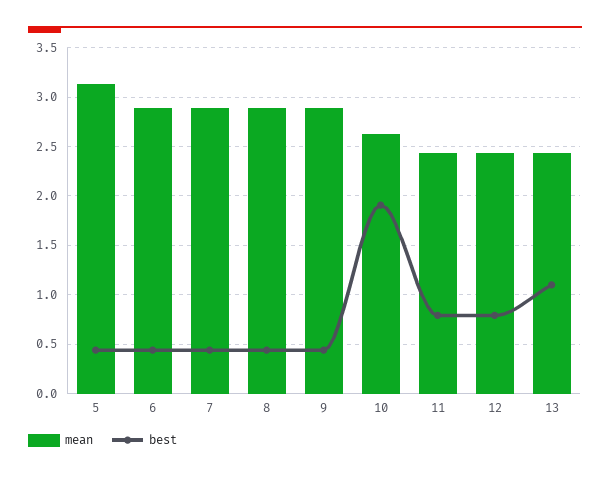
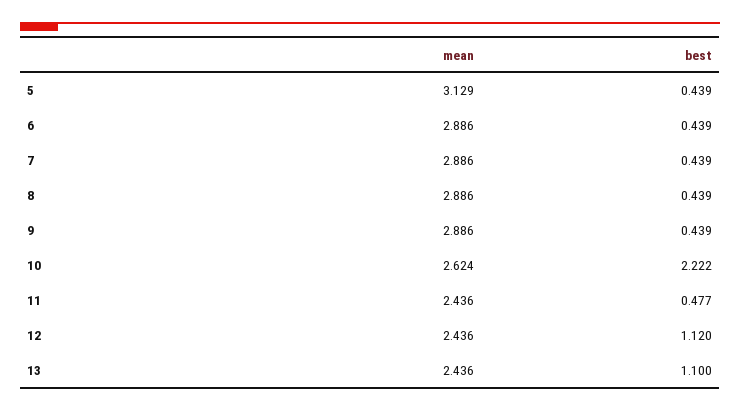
  {
    "mean": {
      "5": 3.129,
      "6": 2.886,
      "7": 2.886,
      "8": 2.886,
      "9": 2.886,
      "10": 2.624,
      "11": 2.436,
      "12": 2.436,
      "13": 2.436
    },
    "best": {
      "5": 0.439,
      "6": 0.439,
      "7": 0.439,
      "8": 0.439,
      "9": 0.439,
-     "10": 1.9,
+     "10": 2.222,
-     "11": 0.8,
+     "11": 0.477,
-     "12": 0.8,
+     "12": 1.12,
      "13": 1.1
    }
  }

